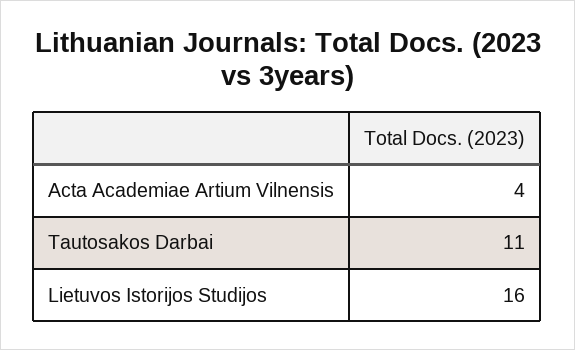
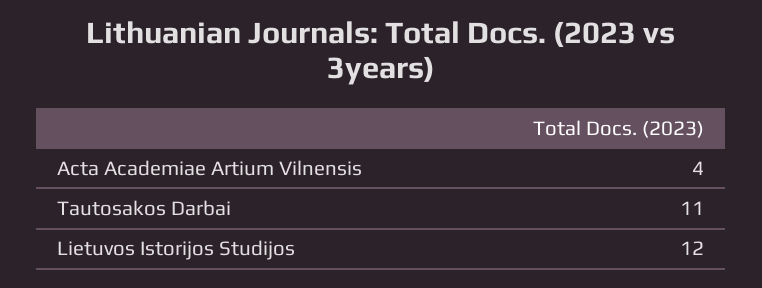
  {
    "Acta Academiae Artium Vilnensis": 4,
    "Tautosakos Darbai": 11,
-   "Lietuvos Istorijos Studijos": 16
+   "Lietuvos Istorijos Studijos": 12
  }

